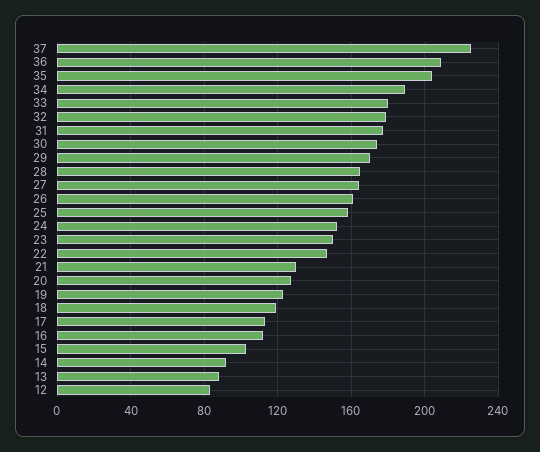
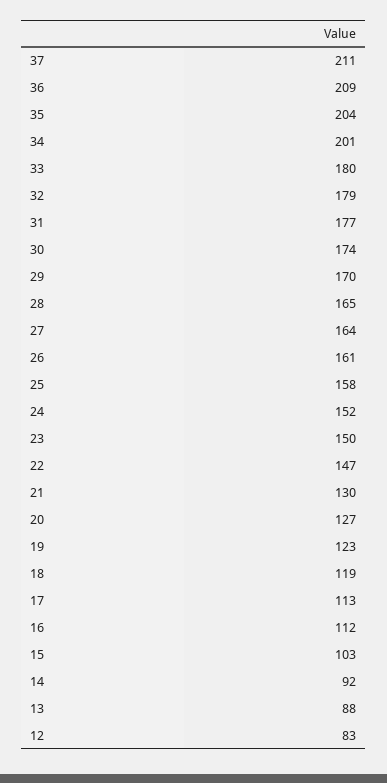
  {
-   "37": 225,
+   "37": 211,
    "36": 209,
    "35": 204,
-   "34": 190,
+   "34": 201,
    "33": 180,
    "32": 179,
    "31": 177,
    "30": 174,
    "29": 170,
    "28": 165,
    "27": 164,
    "26": 161,
    "25": 158,
    "24": 152,
    "23": 150,
    "22": 147,
    "21": 130,
    "20": 127,
    "19": 123,
    "18": 119,
    "17": 113,
    "16": 112,
    "15": 103,
    "14": 92,
    "13": 88,
    "12": 83
  }

